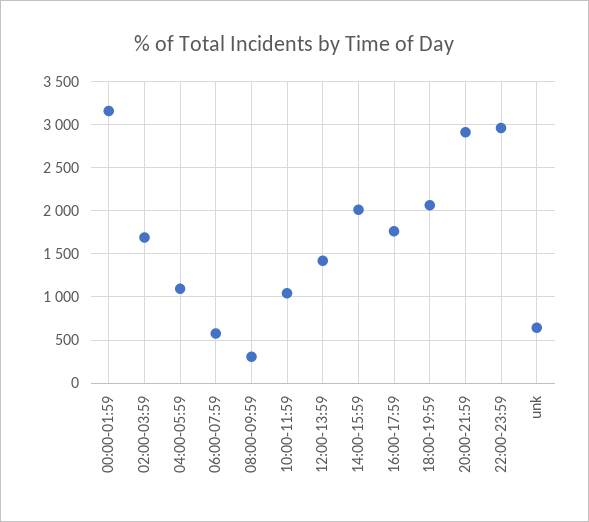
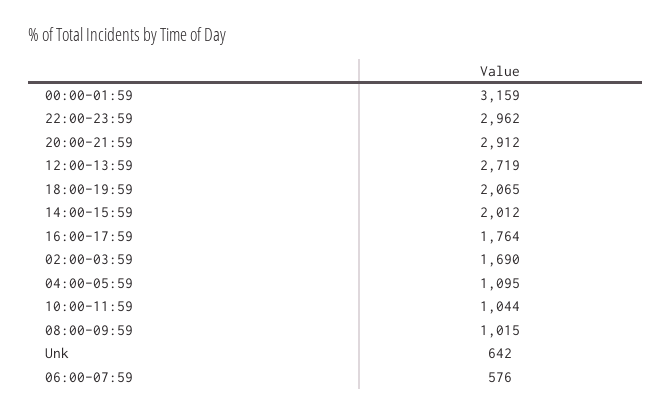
  {
    "00:00-01:59": 3159,
    "02:00-03:59": 1690,
    "04:00-05:59": 1095,
    "06:00-07:59": 576,
-   "08:00-09:59": 300,
+   "08:00-09:59": 1015,
    "10:00-11:59": 1044,
-   "12:00-13:59": 1400,
+   "12:00-13:59": 2719,
    "14:00-15:59": 2012,
    "16:00-17:59": 1764,
    "18:00-19:59": 2065,
    "20:00-21:59": 2912,
    "22:00-23:59": 2962,
    "unk": 642
  }

